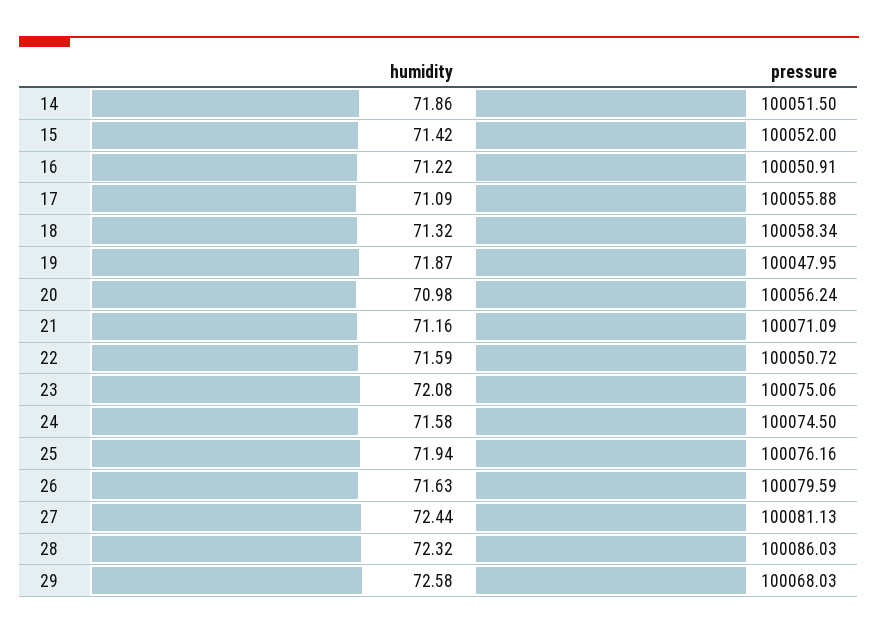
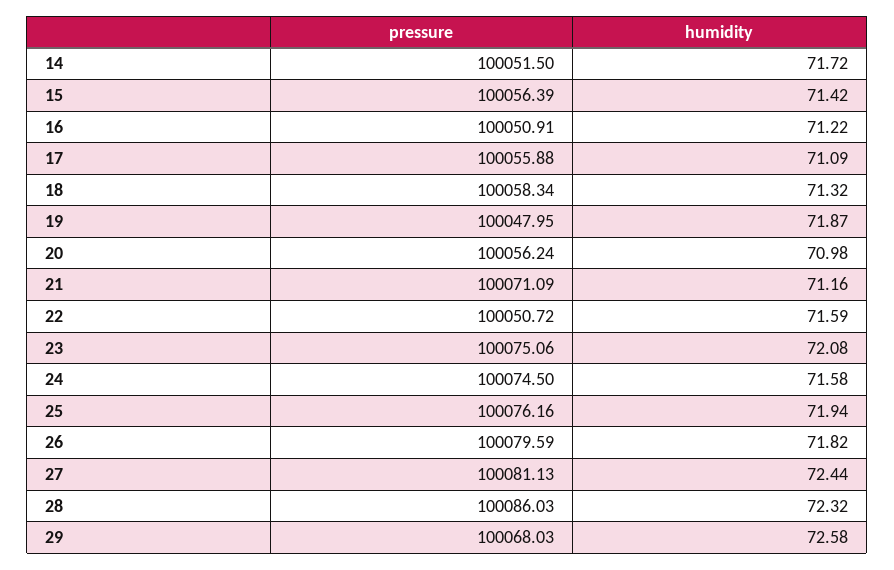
  {
    "humidity": {
-     "14": 71.86,
+     "14": 71.72,
      "15": 71.42,
      "16": 71.22,
      "17": 71.09,
      "18": 71.32,
      "19": 71.87,
      "20": 70.98,
      "21": 71.16,
      "22": 71.59,
      "23": 72.08,
      "24": 71.58,
      "25": 71.94,
-     "26": 71.63,
+     "26": 71.82,
      "27": 72.44,
      "28": 72.32,
      "29": 72.58
    },
    "pressure": {
      "14": 100051.5,
-     "15": 100052,
+     "15": 100056.39,
      "16": 100050.91,
      "17": 100055.88,
      "18": 100058.34,
      "19": 100047.95,
      "20": 100056.24,
      "21": 100071.09,
      "22": 100050.72,
      "23": 100075.06,
      "24": 100074.5,
      "25": 100076.16,
      "26": 100079.59,
      "27": 100081.13,
      "28": 100086.03,
      "29": 100068.03
    }
  }

